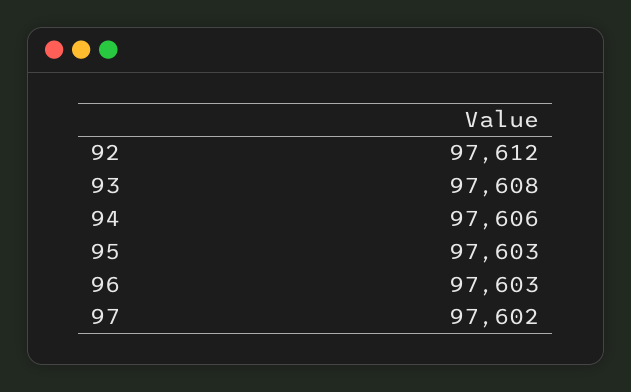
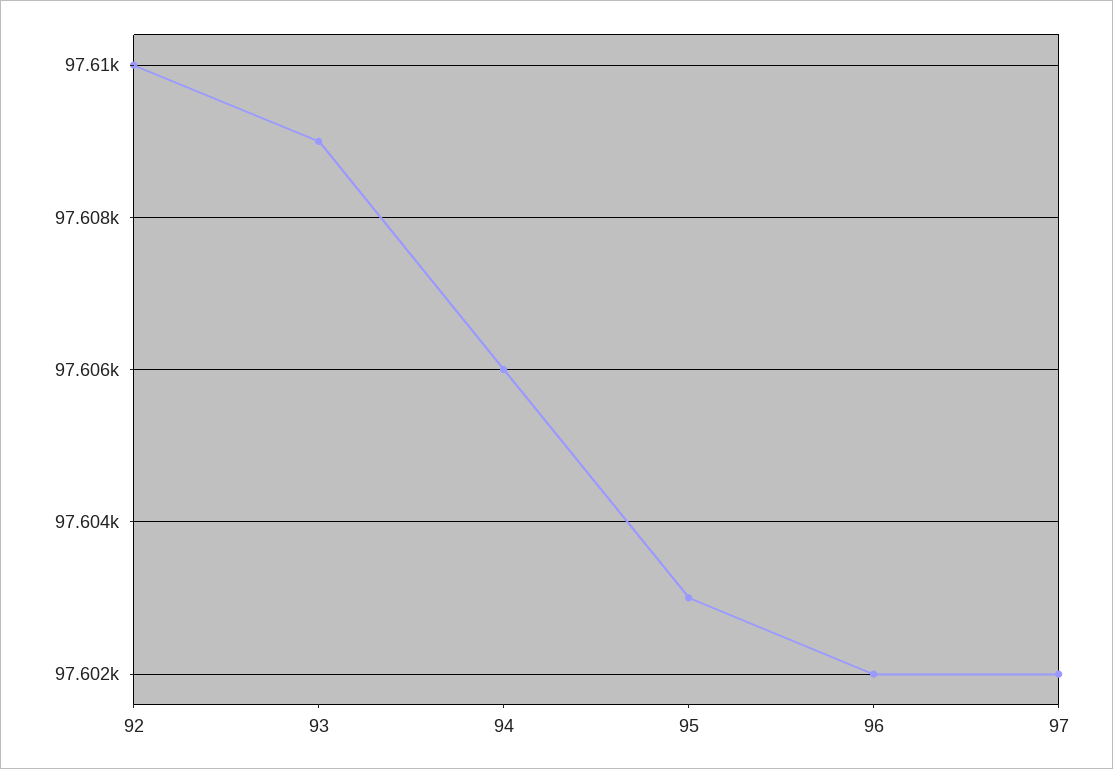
  {
-   "92": 97612,
+   "92": 97610,
-   "93": 97608,
+   "93": 97609,
    "94": 97606,
    "95": 97603,
-   "96": 97603,
+   "96": 97602,
    "97": 97602
  }

